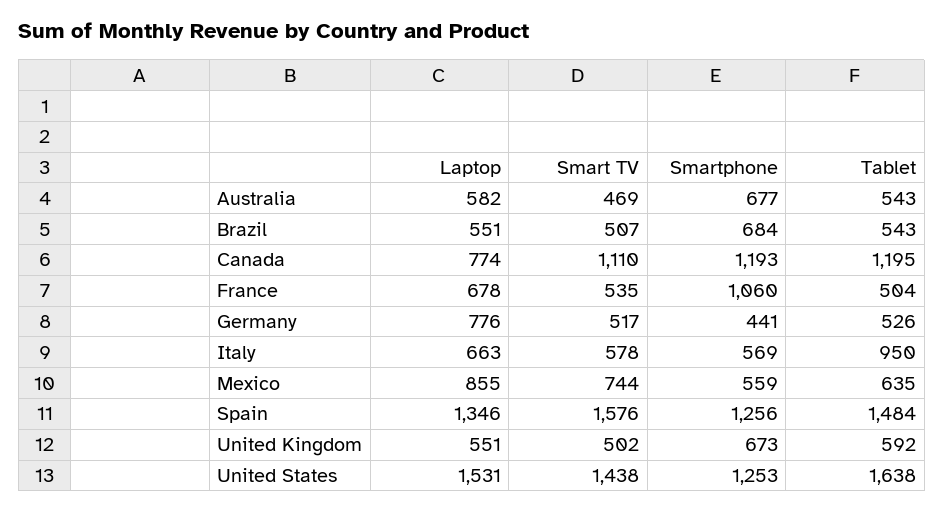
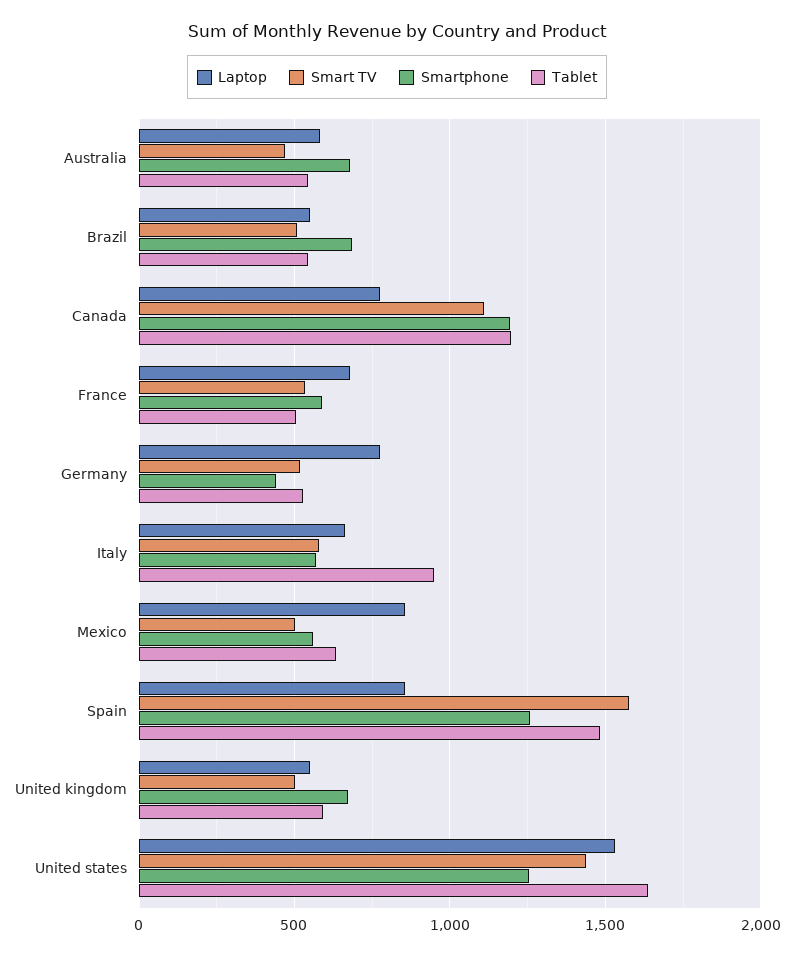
  {
    "Laptop": {
      "Australia": 582,
      "Brazil": 551,
      "Canada": 774,
      "France": 678,
      "Germany": 776,
      "Italy": 663,
      "Mexico": 855,
-     "Spain": 1346,
+     "Spain": 850,
      "United Kingdom": 551,
      "United States": 1531
    },
    "Smart TV": {
      "Australia": 469,
      "Brazil": 507,
      "Canada": 1110,
      "France": 535,
      "Germany": 517,
      "Italy": 578,
-     "Mexico": 744,
+     "Mexico": 500,
      "Spain": 1576,
      "United Kingdom": 502,
      "United States": 1438
    },
    "Smartphone": {
      "Australia": 677,
      "Brazil": 684,
      "Canada": 1193,
-     "France": 1060,
+     "France": 600,
      "Germany": 441,
      "Italy": 569,
      "Mexico": 559,
      "Spain": 1256,
      "United Kingdom": 673,
      "United States": 1253
    },
    "Tablet": {
      "Australia": 543,
      "Brazil": 543,
      "Canada": 1195,
      "France": 504,
      "Germany": 526,
      "Italy": 950,
      "Mexico": 635,
      "Spain": 1484,
      "United Kingdom": 592,
      "United States": 1638
    }
  }

